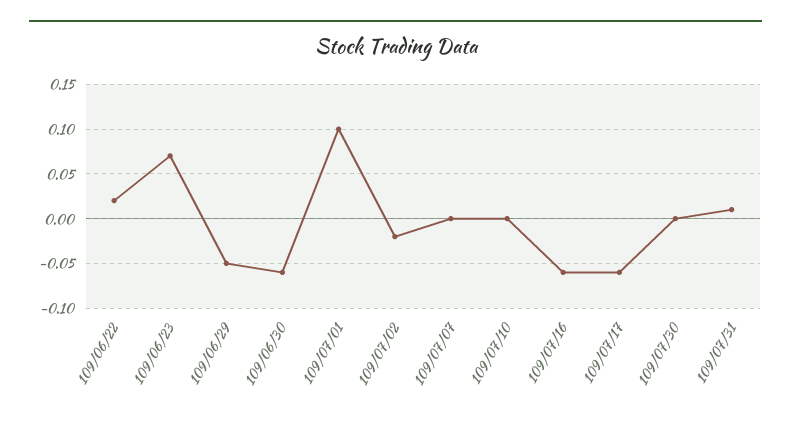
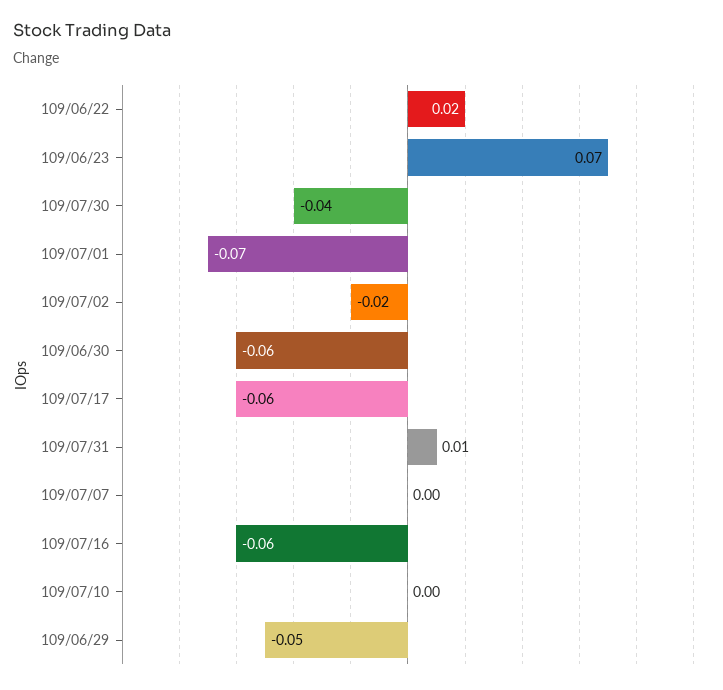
  {
    "109/06/22": 0.02,
    "109/06/23": 0.07,
    "109/06/29": -0.05,
    "109/06/30": -0.06,
-   "109/07/01": 0.1,
+   "109/07/01": -0.07,
    "109/07/02": -0.02,
    "109/07/07": 0,
    "109/07/10": 0,
    "109/07/16": -0.06,
    "109/07/17": -0.06,
-   "109/07/30": 0,
+   "109/07/30": -0.04,
    "109/07/31": 0.01
  }

